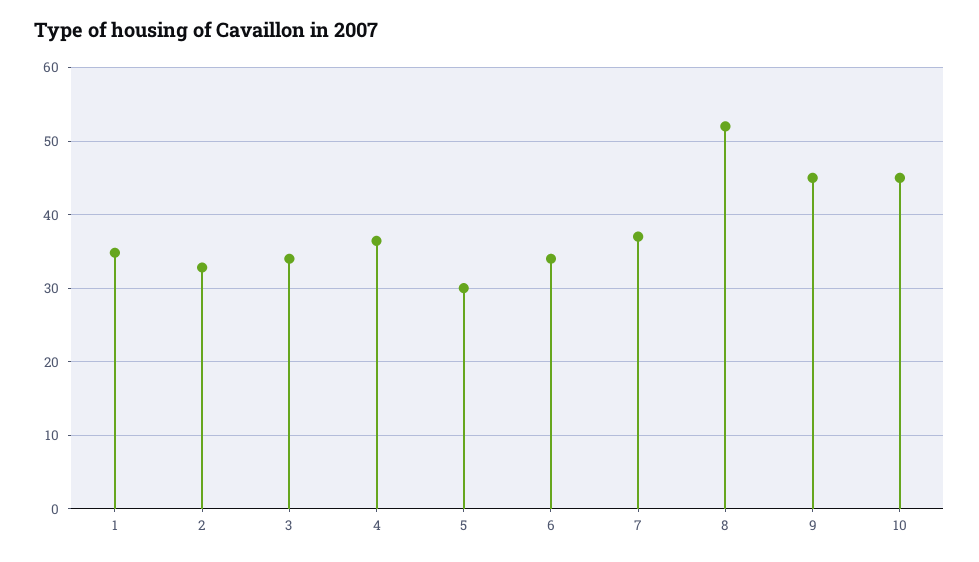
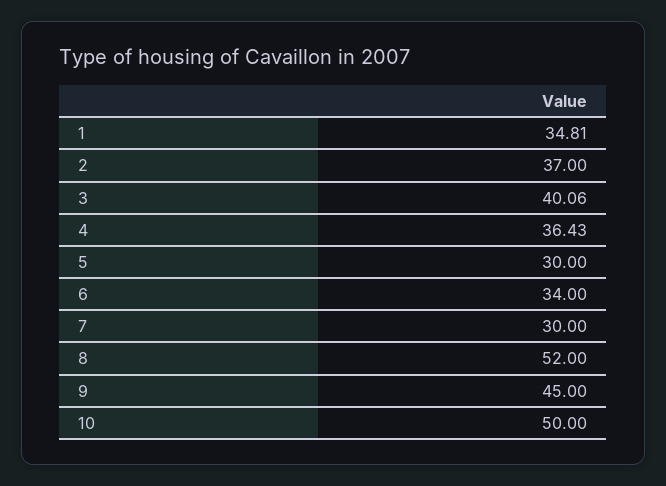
  {
    "1": 34.81,
-   "2": 33,
+   "2": 37,
-   "3": 34,
+   "3": 40.06,
    "4": 36.43,
    "5": 30,
    "6": 34,
-   "7": 37,
+   "7": 30,
    "8": 52,
    "9": 45,
-   "10": 45
+   "10": 50
  }

